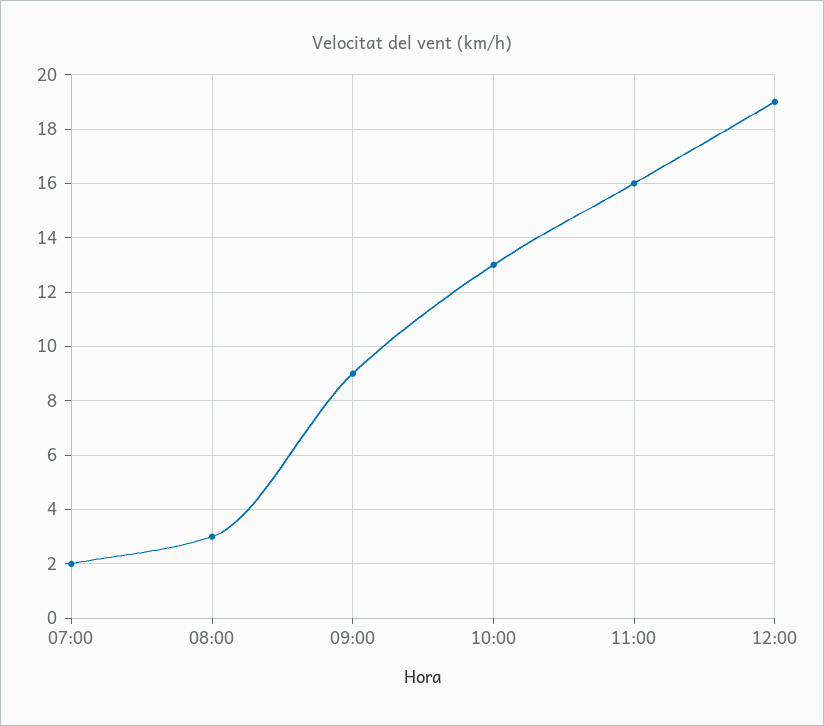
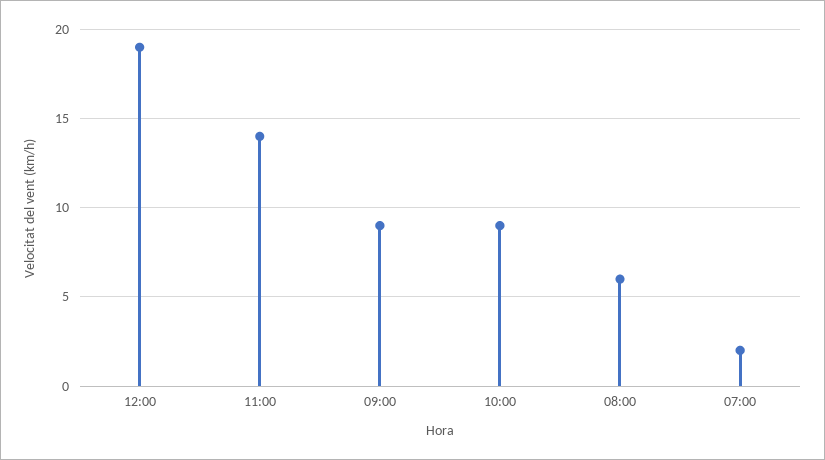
  {
    "07:00": 2,
-   "08:00": 3,
+   "08:00": 6,
    "09:00": 9,
-   "10:00": 13,
+   "10:00": 9,
-   "11:00": 16,
+   "11:00": 14,
    "12:00": 19
  }

